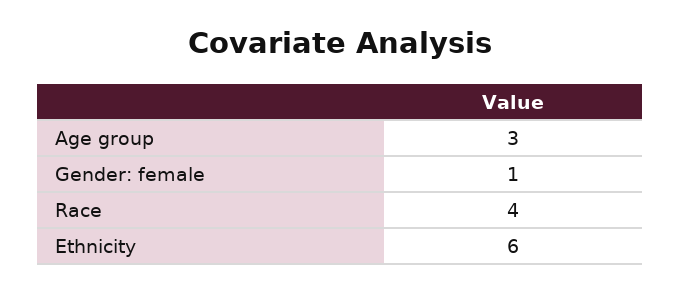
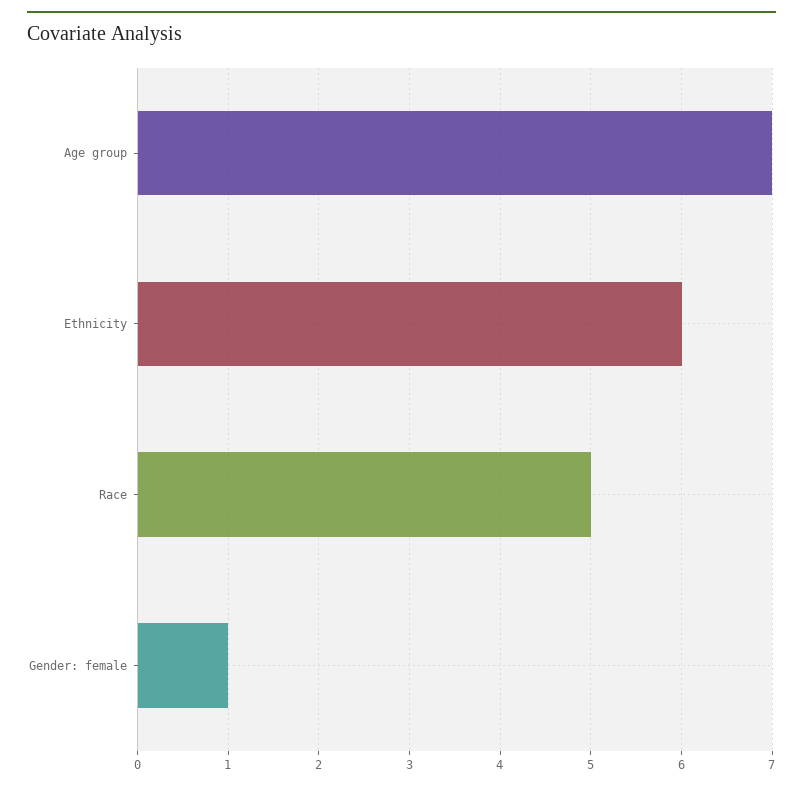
  {
-   "Age group": 3,
+   "Age group": 7,
    "Gender: female": 1,
-   "Race": 4,
+   "Race": 5,
    "Ethnicity": 6
  }

